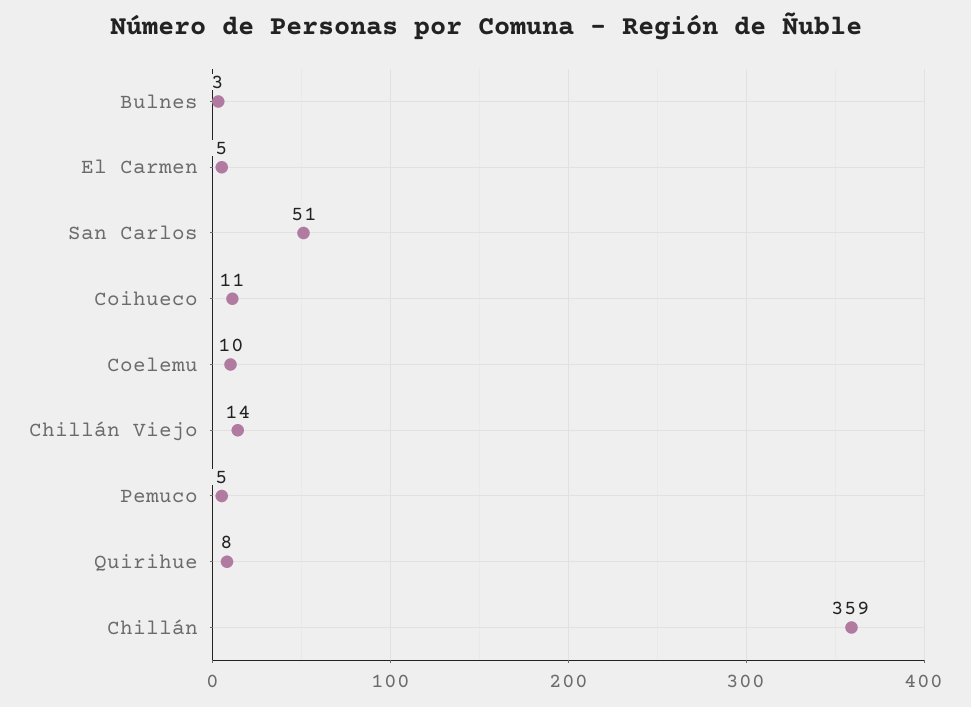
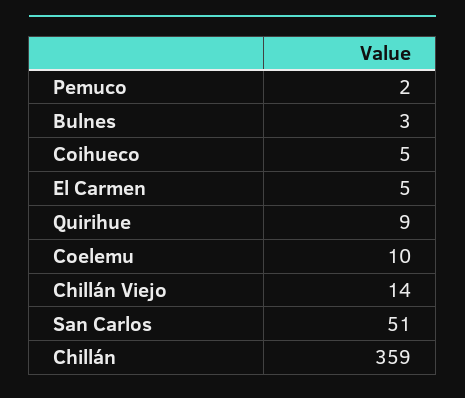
  {
    "Bulnes": 3,
    "El Carmen": 5,
    "San Carlos": 51,
-   "Coihueco": 11,
+   "Coihueco": 5,
    "Coelemu": 10,
    "Chillán Viejo": 14,
-   "Pemuco": 5,
+   "Pemuco": 2,
-   "Quirihue": 8,
+   "Quirihue": 9,
    "Chillán": 359
  }

